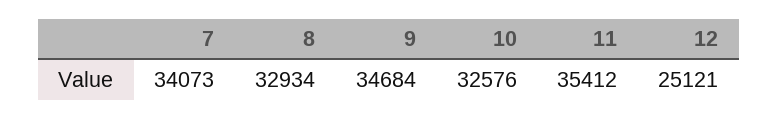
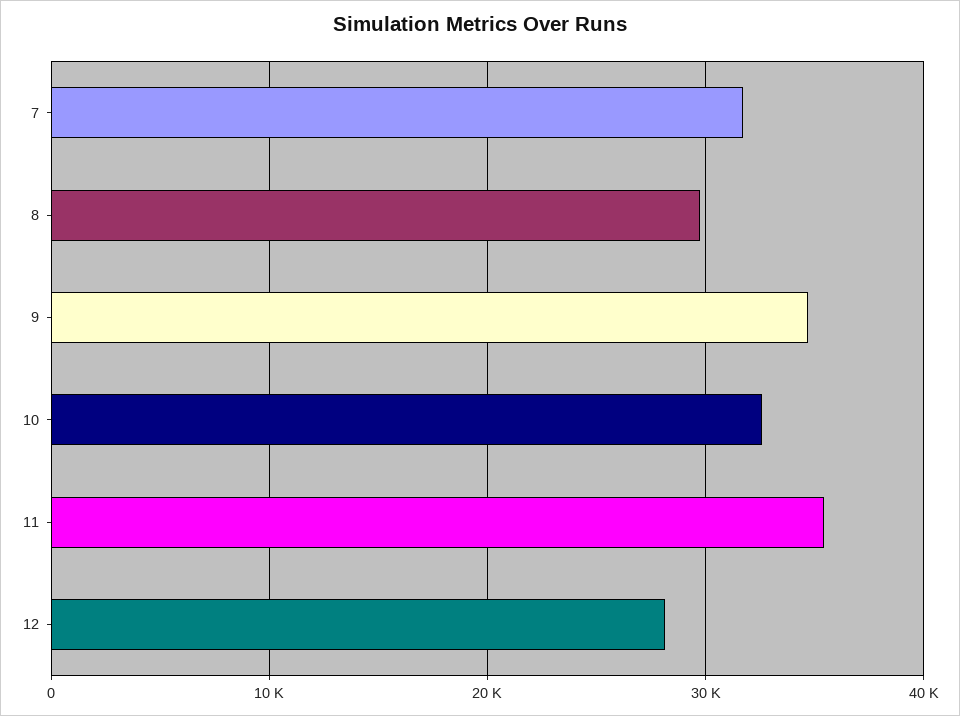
  {
-   "7": 34073,
+   "7": 32000,
-   "8": 32934,
+   "8": 30000,
    "9": 34684,
    "10": 32576,
    "11": 35412,
-   "12": 25121
+   "12": 28000
  }

